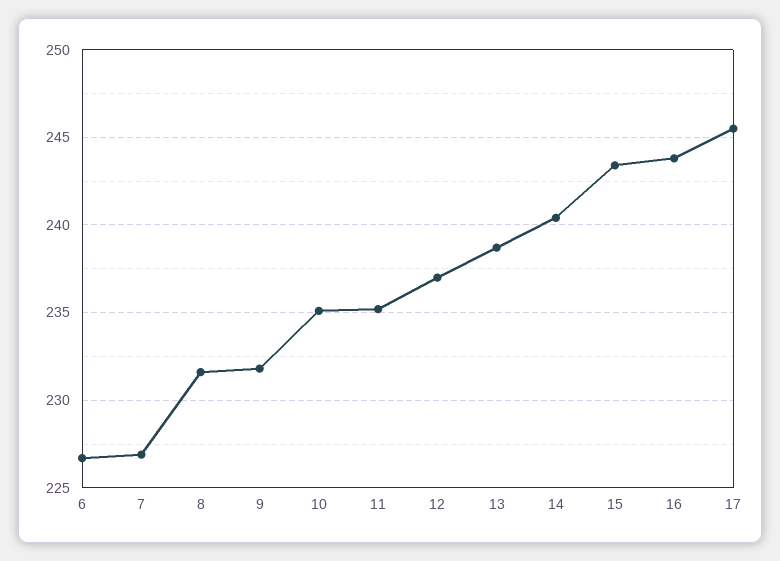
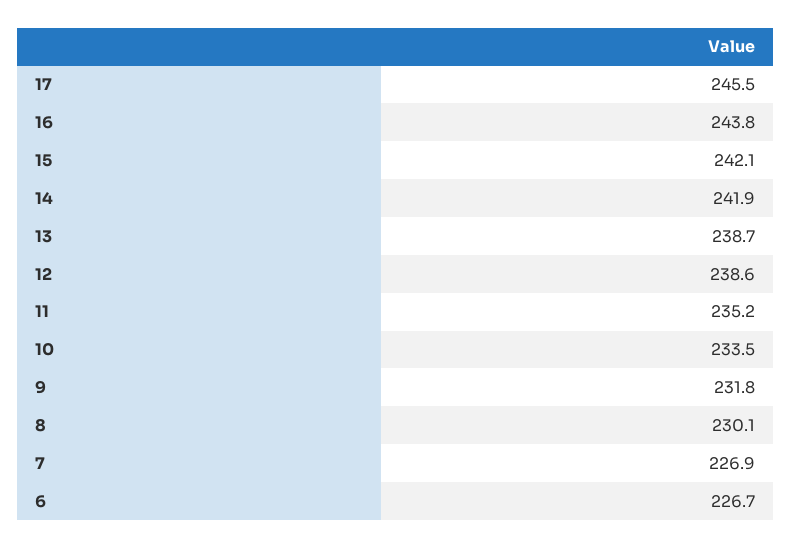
  {
    "6": 226.7,
    "7": 226.9,
-   "8": 231.5,
+   "8": 230.1,
    "9": 231.8,
-   "10": 235,
+   "10": 233.5,
    "11": 235.2,
-   "12": 237,
+   "12": 238.6,
    "13": 238.7,
-   "14": 240.5,
+   "14": 241.9,
-   "15": 243.5,
+   "15": 242.1,
    "16": 243.8,
    "17": 245.5
  }

